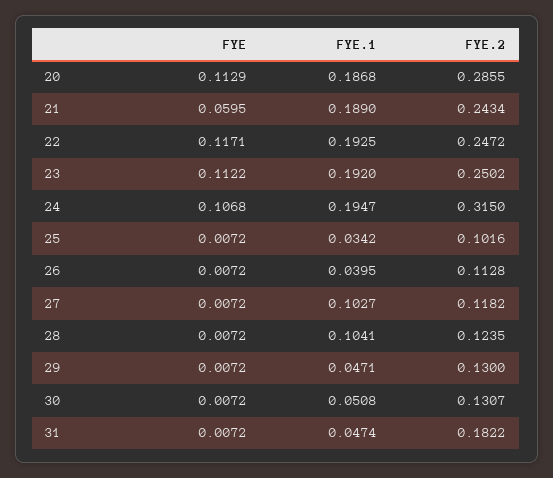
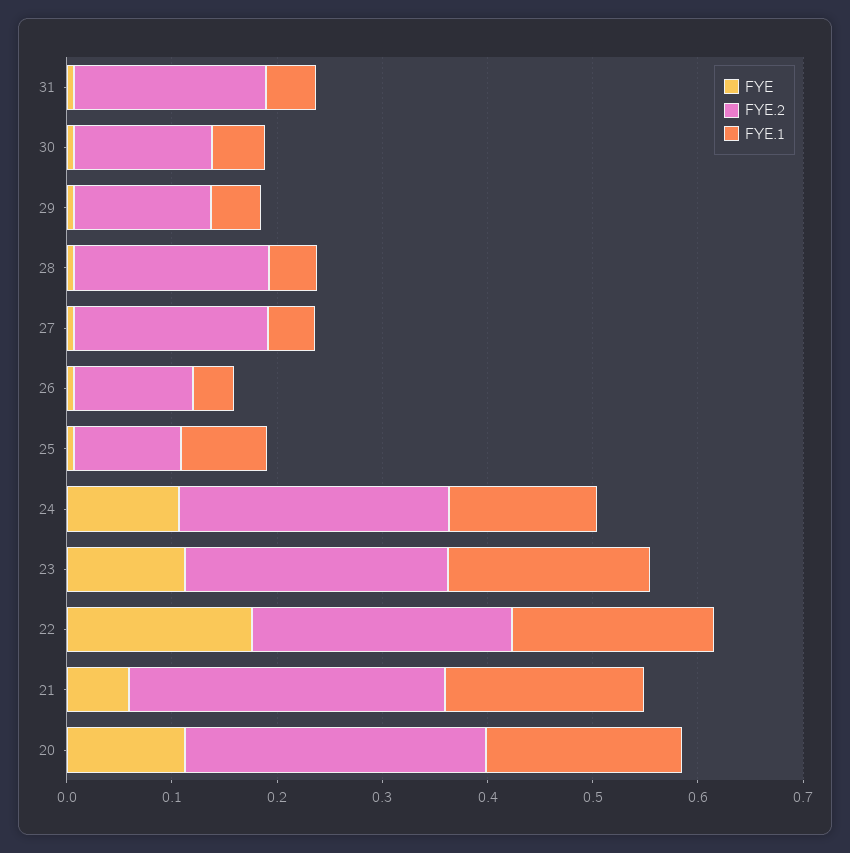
  {
    "FYE": {
      "20": 0.1129,
      "21": 0.0595,
-     "22": 0.1171,
+     "22": 0.18,
      "23": 0.1122,
      "24": 0.1068,
      "25": 0.0072,
      "26": 0.0072,
      "27": 0.0072,
      "28": 0.0072,
      "29": 0.0072,
      "30": 0.0072,
      "31": 0.0072
    },
    "FYE.1": {
      "20": 0.1868,
      "21": 0.189,
      "22": 0.1925,
      "23": 0.192,
-     "24": 0.1947,
+     "24": 0.14,
-     "25": 0.0342,
+     "25": 0.08,
      "26": 0.0395,
-     "27": 0.1027,
+     "27": 0.04,
-     "28": 0.1041,
+     "28": 0.04,
      "29": 0.0471,
      "30": 0.0508,
      "31": 0.0474
    },
    "FYE.2": {
      "20": 0.2855,
-     "21": 0.2434,
+     "21": 0.3,
      "22": 0.2472,
      "23": 0.2502,
-     "24": 0.315,
+     "24": 0.26,
      "25": 0.1016,
      "26": 0.1128,
-     "27": 0.1182,
+     "27": 0.18,
-     "28": 0.1235,
+     "28": 0.18,
      "29": 0.13,
      "30": 0.1307,
      "31": 0.1822
    }
  }

